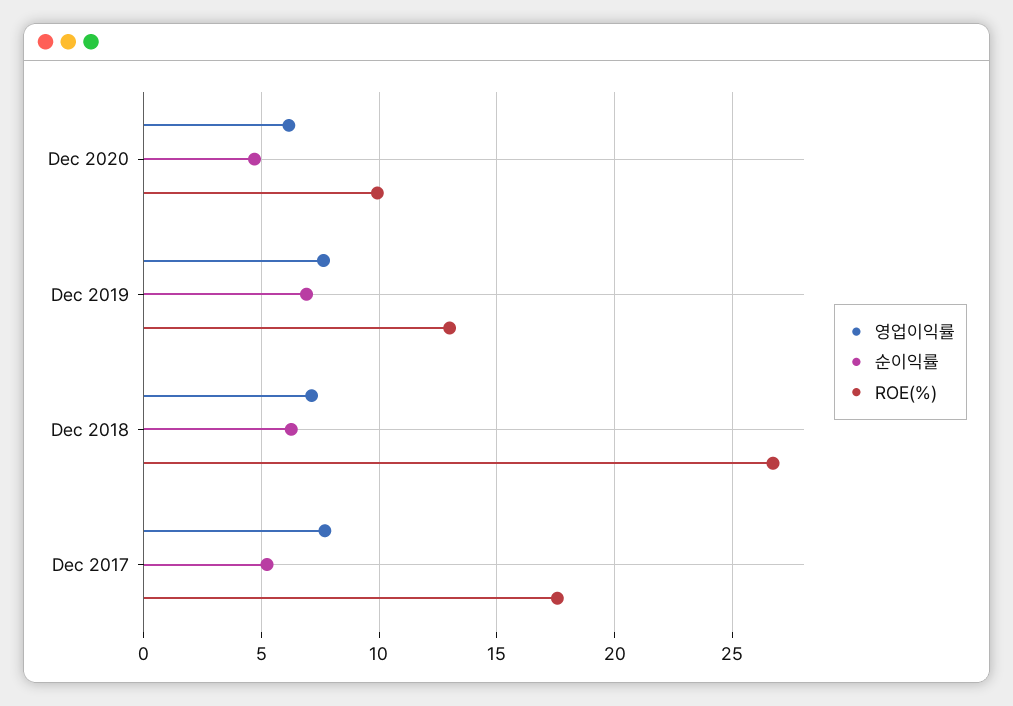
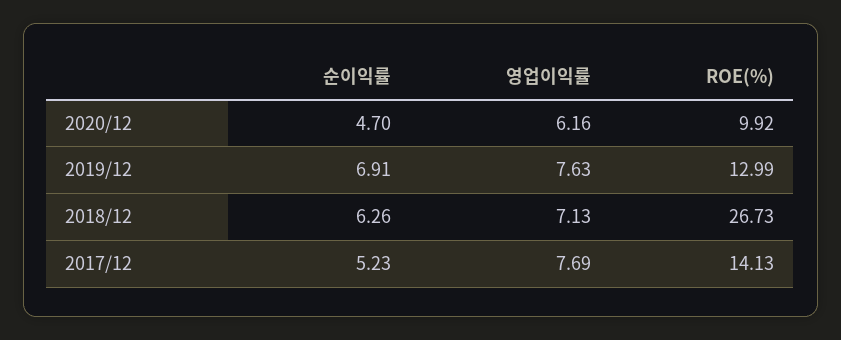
  {
    "영업이익률": {
      "Dec 2020": 6.16,
      "Dec 2019": 7.63,
      "Dec 2018": 7.13,
      "Dec 2017": 7.69
    },
    "순이익률": {
      "Dec 2020": 4.7,
      "Dec 2019": 6.91,
      "Dec 2018": 6.26,
      "Dec 2017": 5.23
    },
    "ROE(%)": {
      "Dec 2020": 9.92,
      "Dec 2019": 12.99,
      "Dec 2018": 26.73,
-     "Dec 2017": 17.5
+     "Dec 2017": 14.13
    }
  }

